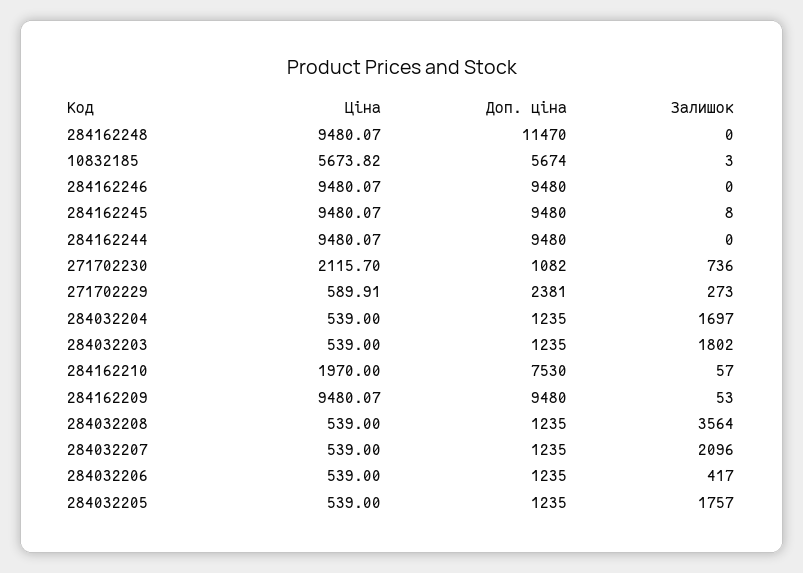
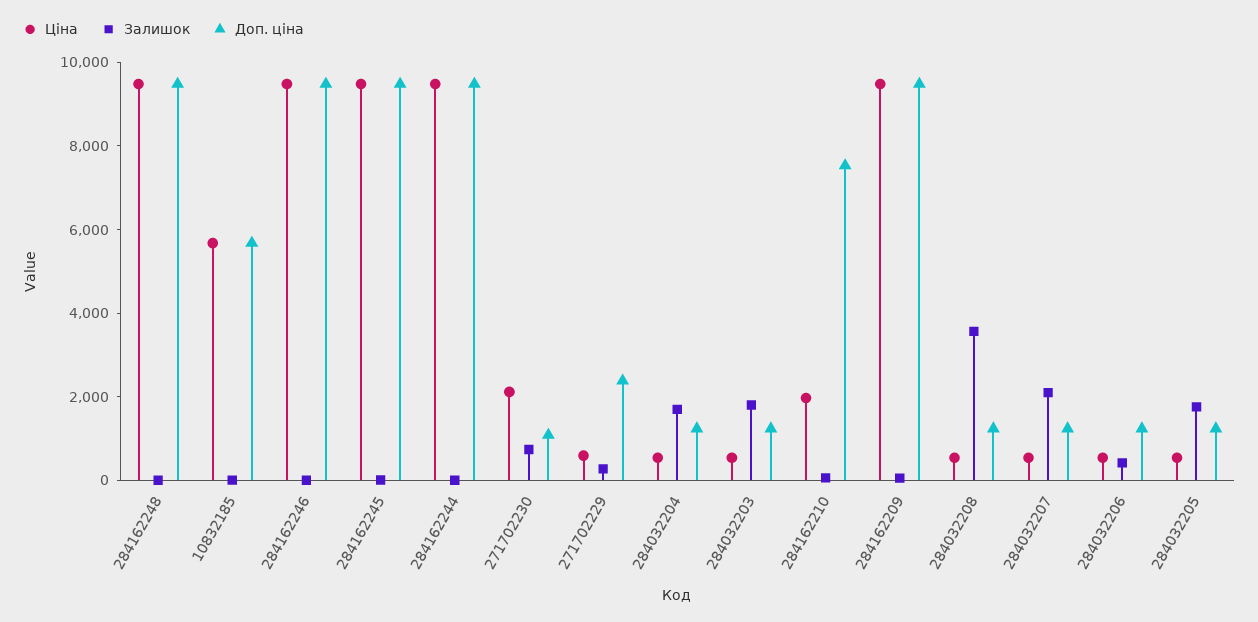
  {
    "Ціна": {
      "284162248": 9480.07,
      "10832185": 5673.82,
      "284162246": 9480.07,
      "284162245": 9480.07,
      "284162244": 9480.07,
      "271702230": 2115.7,
      "271702229": 589.91,
      "284032204": 539,
      "284032203": 539,
      "284162210": 1970,
      "284162209": 9480.07,
      "284032208": 539,
      "284032207": 539,
      "284032206": 539,
      "284032205": 539
    },
    "Доп. ціна": {
-     "284162248": 11470,
+     "284162248": 9500,
      "10832185": 5674,
      "284162246": 9480,
      "284162245": 9480,
      "284162244": 9480,
      "271702230": 1082,
      "271702229": 2381,
      "284032204": 1235,
      "284032203": 1235,
      "284162210": 7530,
      "284162209": 9480,
      "284032208": 1235,
      "284032207": 1235,
      "284032206": 1235,
      "284032205": 1235
    },
    "Залишок": {
      "284162248": 0,
      "10832185": 3,
      "284162246": 0,
      "284162245": 8,
      "284162244": 0,
      "271702230": 736,
      "271702229": 273,
      "284032204": 1697,
      "284032203": 1802,
      "284162210": 57,
      "284162209": 53,
      "284032208": 3564,
      "284032207": 2096,
      "284032206": 417,
      "284032205": 1757
    }
  }

